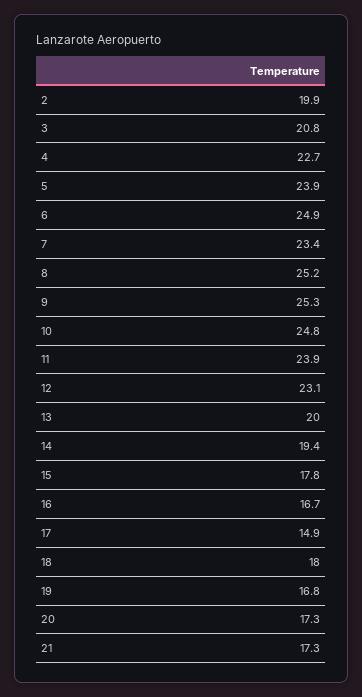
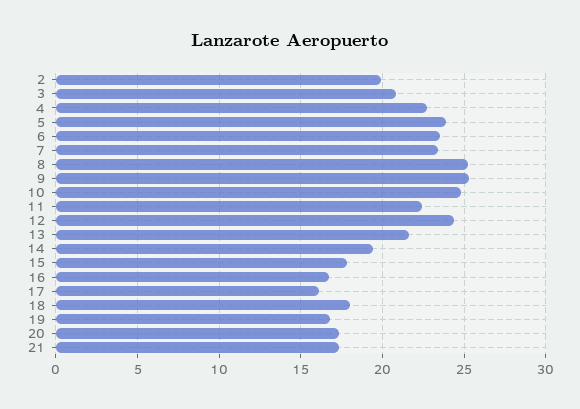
  {
    "2": 19.9,
    "3": 20.8,
    "4": 22.7,
    "5": 23.9,
-   "6": 24.9,
+   "6": 23.5,
    "7": 23.4,
    "8": 25.2,
    "9": 25.3,
    "10": 24.8,
-   "11": 23.9,
+   "11": 22.5,
-   "12": 23.1,
+   "12": 24.5,
-   "13": 20,
+   "13": 21.5,
    "14": 19.4,
    "15": 17.8,
    "16": 16.7,
-   "17": 14.9,
+   "17": 16,
    "18": 18,
    "19": 16.8,
    "20": 17.3,
    "21": 17.3
  }

